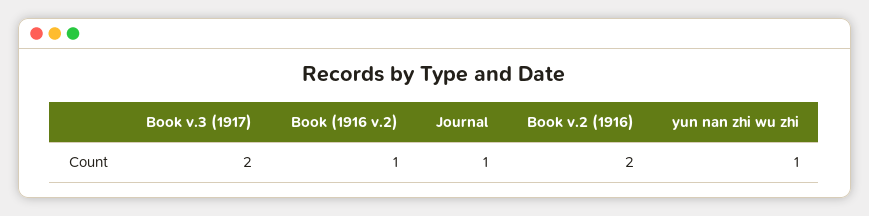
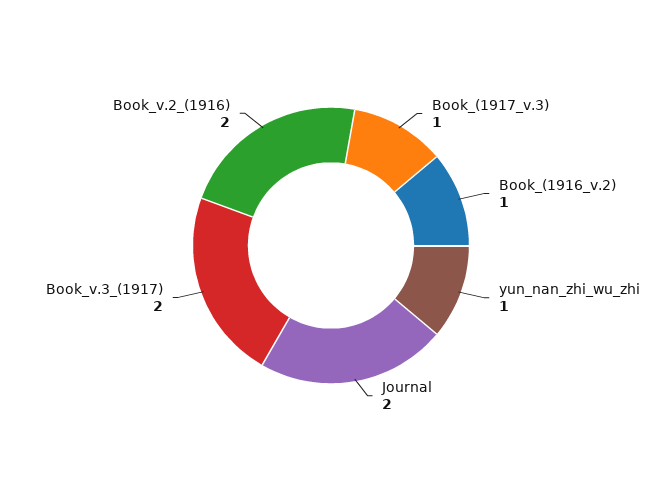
  {
    "Book v.3 (1917)": 2,
    "Book (1916 v.2)": 1,
-   "Journal": 1,
+   "Journal": 2,
    "Book v.2 (1916)": 2,
-   "yun nan zhi wu zhi": 1
+   "yun nan zhi wu zhi": 1,
+   "Book_(1917_v.3)": 1
  }

